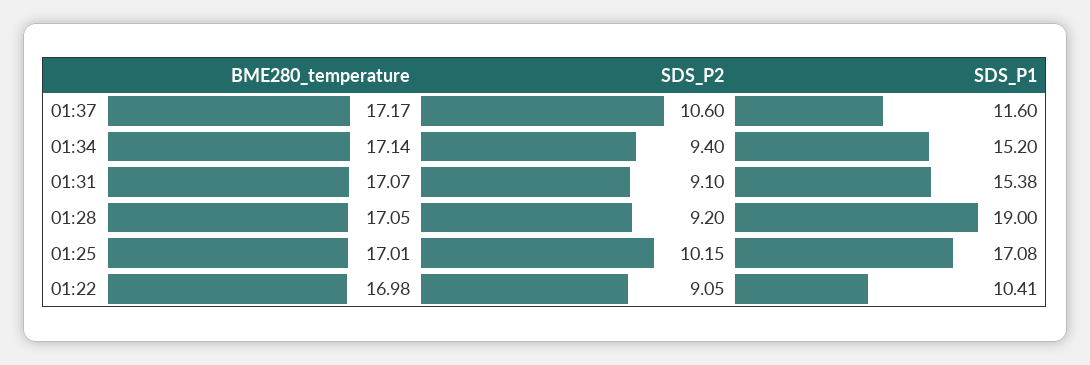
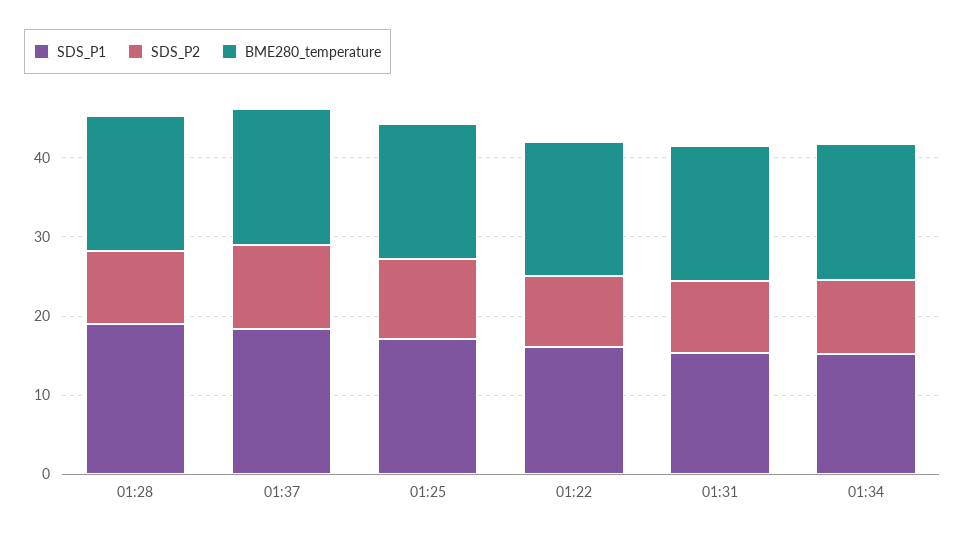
  {
    "BME280_temperature": {
      "01:37": 17.17,
      "01:34": 17.14,
      "01:31": 17.07,
      "01:28": 17.05,
      "01:25": 17.01,
      "01:22": 16.98
    },
    "SDS_P2": {
      "01:37": 10.6,
      "01:34": 9.4,
      "01:31": 9.1,
      "01:28": 9.2,
      "01:25": 10.15,
      "01:22": 9.05
    },
    "SDS_P1": {
-     "01:37": 11.6,
+     "01:37": 18,
      "01:34": 15.2,
      "01:31": 15.38,
      "01:28": 19,
      "01:25": 17.08,
-     "01:22": 10.41
+     "01:22": 16
    }
  }

